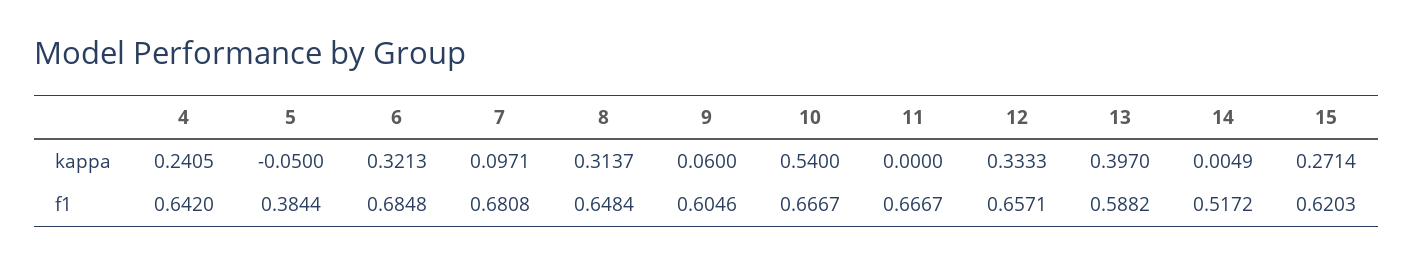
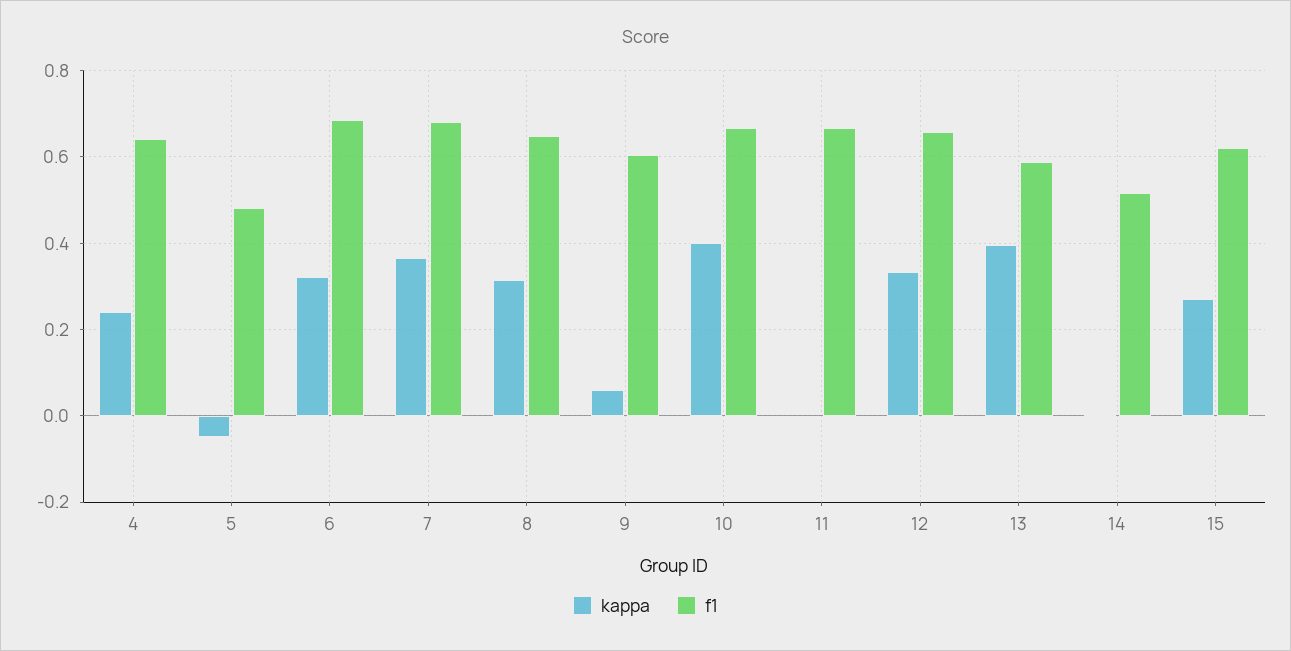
  {
    "kappa": {
      "4": 0.2405,
      "5": -0.05,
      "6": 0.3213,
-     "7": 0.0971,
+     "7": 0.36,
      "8": 0.3137,
      "9": 0.06,
-     "10": 0.54,
+     "10": 0.4,
      "11": 0,
      "12": 0.3333,
      "13": 0.397,
      "14": 0.0049,
      "15": 0.2714
    },
    "f1": {
      "4": 0.642,
-     "5": 0.3844,
+     "5": 0.48,
      "6": 0.6848,
      "7": 0.6808,
      "8": 0.6484,
      "9": 0.6046,
      "10": 0.6667,
      "11": 0.6667,
      "12": 0.6571,
      "13": 0.5882,
      "14": 0.5172,
      "15": 0.6203
    }
  }

